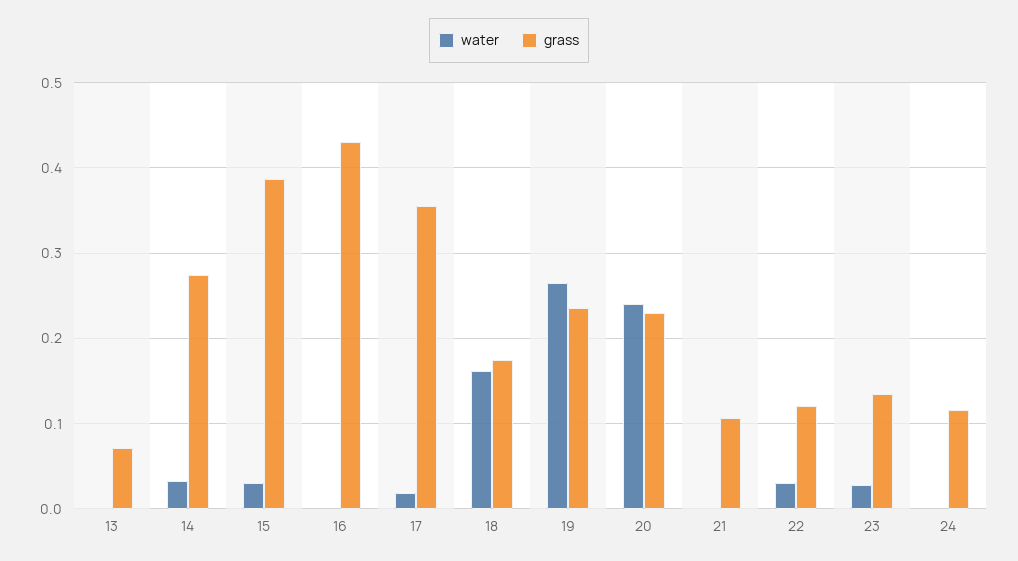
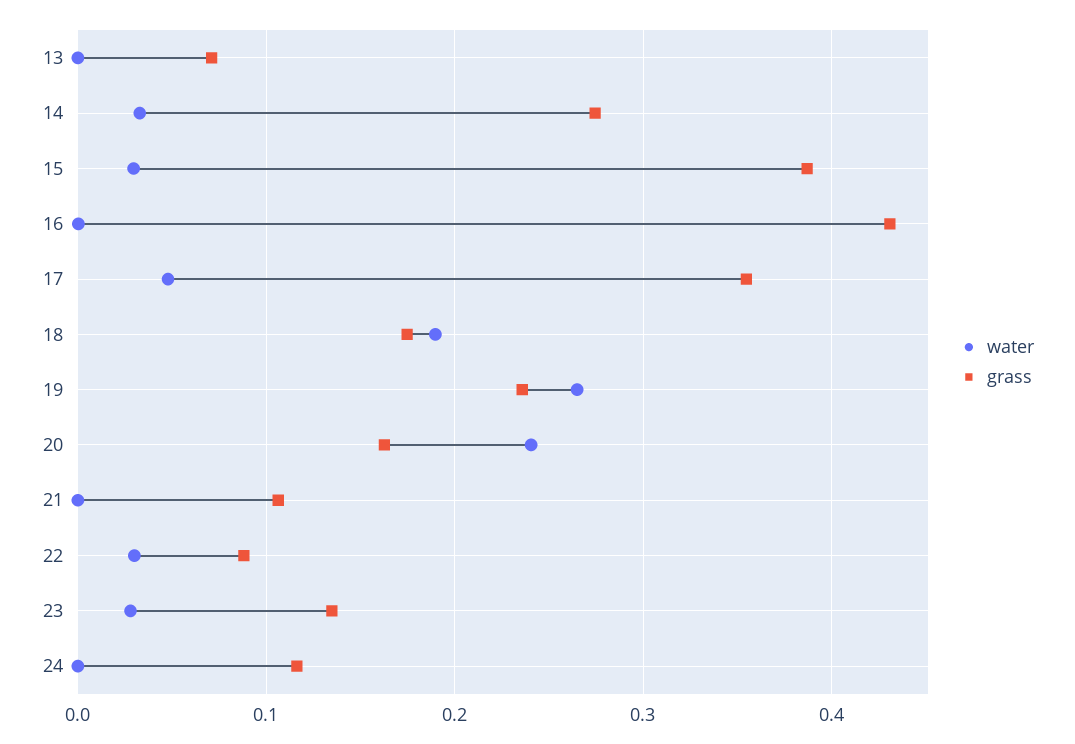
  {
    "water": {
      "13": 0,
      "14": 0.03,
      "15": 0.03,
      "16": 0,
-     "17": 0.02,
+     "17": 0.05,
-     "18": 0.16,
+     "18": 0.19,
      "19": 0.26,
      "20": 0.24,
      "21": 0,
      "22": 0.03,
      "23": 0.03,
      "24": 0
    },
    "grass": {
      "13": 0.07,
      "14": 0.27,
      "15": 0.39,
      "16": 0.43,
      "17": 0.35,
      "18": 0.17,
      "19": 0.24,
-     "20": 0.23,
+     "20": 0.16,
      "21": 0.11,
-     "22": 0.12,
+     "22": 0.09,
      "23": 0.13,
      "24": 0.12
    }
  }

